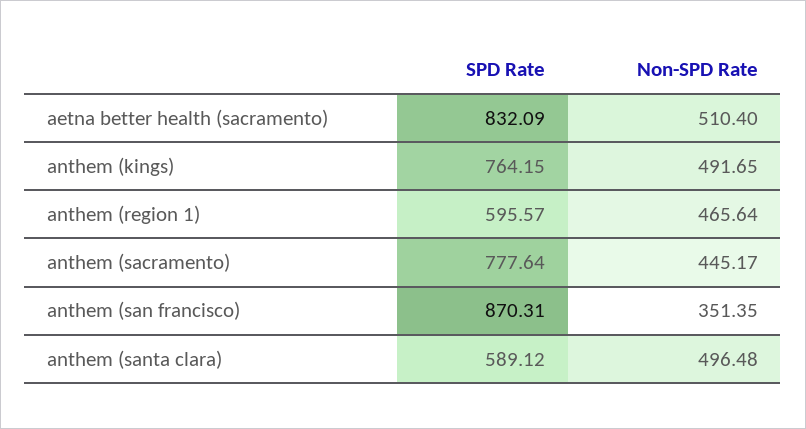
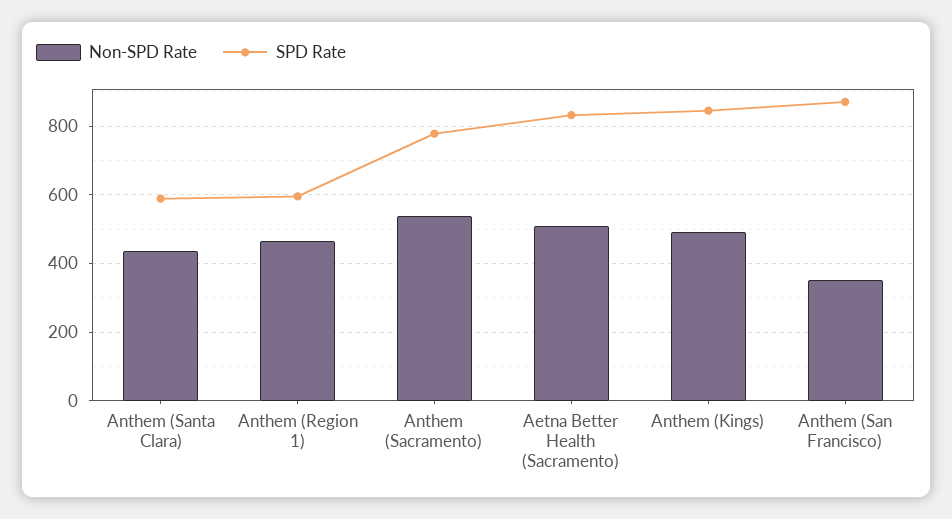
  {
    "SPD Rate": {
      "aetna better health (sacramento)": 832.09,
-     "anthem (kings)": 764.15,
+     "anthem (kings)": 840,
      "anthem (region 1)": 595.57,
      "anthem (sacramento)": 777.64,
      "anthem (san francisco)": 870.31,
      "anthem (santa clara)": 589.12
    },
    "Non-SPD Rate": {
      "aetna better health (sacramento)": 510.4,
      "anthem (kings)": 491.65,
      "anthem (region 1)": 465.64,
-     "anthem (sacramento)": 445.17,
+     "anthem (sacramento)": 540,
      "anthem (san francisco)": 351.35,
-     "anthem (santa clara)": 496.48
+     "anthem (santa clara)": 440
    }
  }

